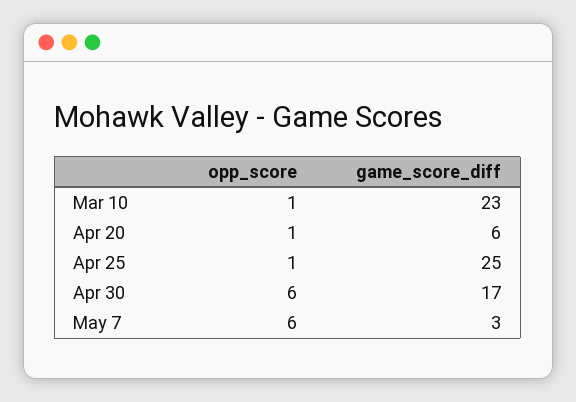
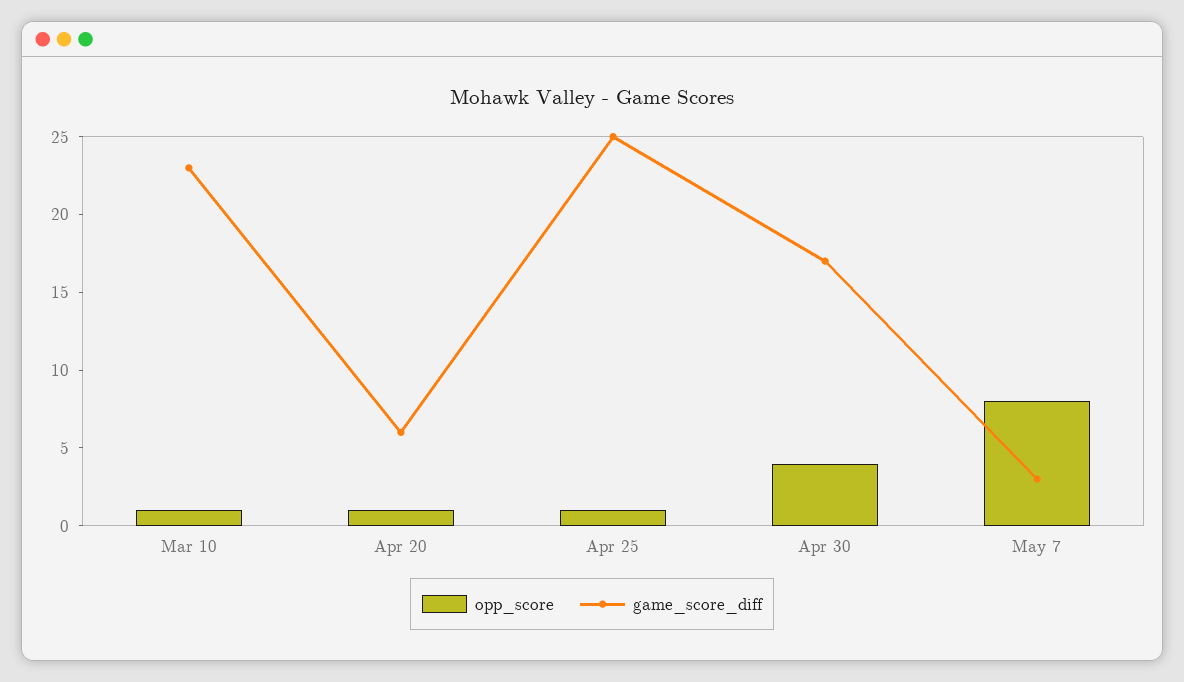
  {
    "opp_score": {
      "Mar 10": 1,
      "Apr 20": 1,
      "Apr 25": 1,
-     "Apr 30": 6,
+     "Apr 30": 4,
-     "May 7": 6
+     "May 7": 8
    },
    "game_score_diff": {
      "Mar 10": 23,
      "Apr 20": 6,
      "Apr 25": 25,
      "Apr 30": 17,
      "May 7": 3
    }
  }

